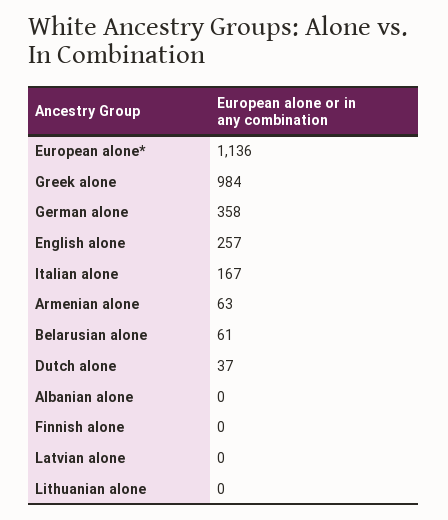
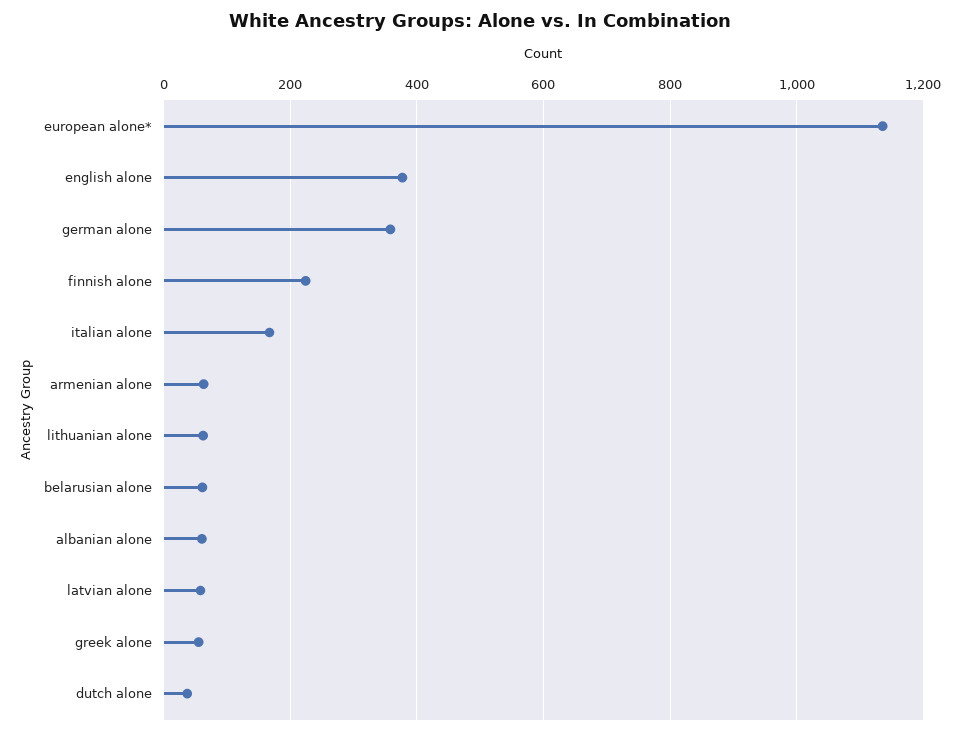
  {
    "European alone*": 1136,
-   "Greek alone": 984,
+   "Greek alone": 60,
    "German alone": 358,
-   "English alone": 257,
+   "English alone": 380,
    "Italian alone": 167,
    "Armenian alone": 63,
    "Belarusian alone": 61,
    "Dutch alone": 37,
-   "Albanian alone": 0,
+   "Albanian alone": 60,
-   "Finnish alone": 0,
+   "Finnish alone": 220,
-   "Latvian alone": 0,
+   "Latvian alone": 60,
-   "Lithuanian alone": 0
+   "Lithuanian alone": 60
  }

